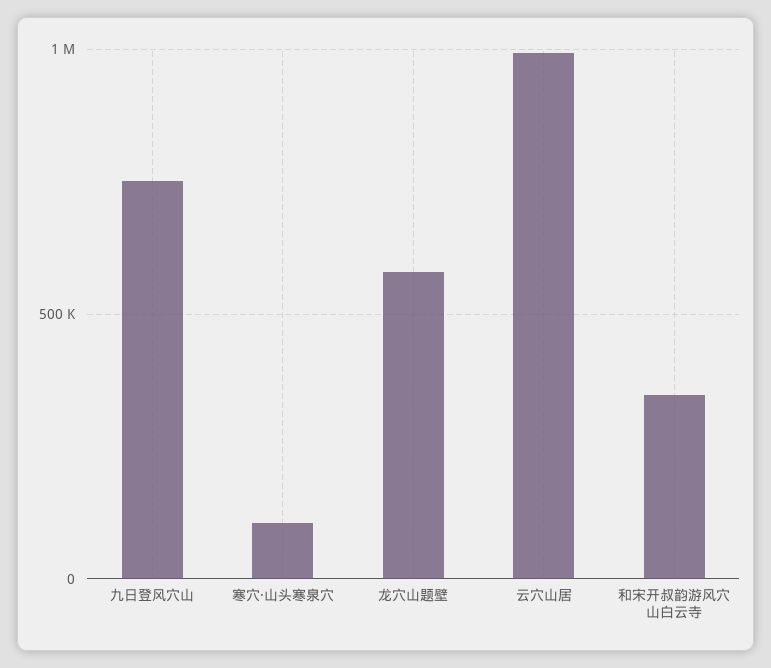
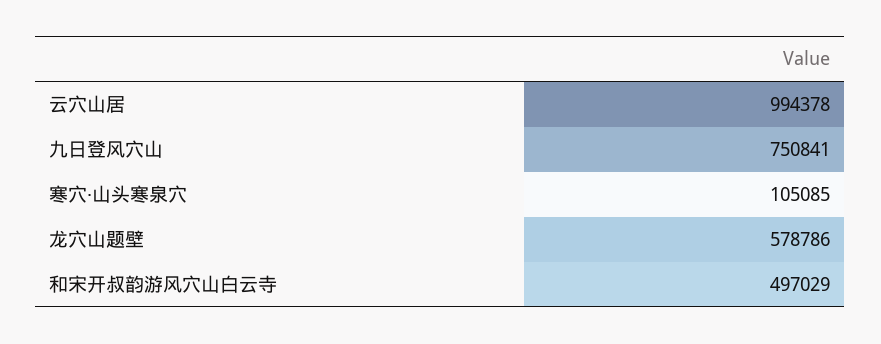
  {
    "九日登风穴山": 750841,
    "寒穴·山头寒泉穴": 105085,
    "龙穴山题壁": 578786,
    "云穴山居": 994378,
-   "和宋开叔韵游风穴山白云寺": 350000
+   "和宋开叔韵游风穴山白云寺": 497029
  }

